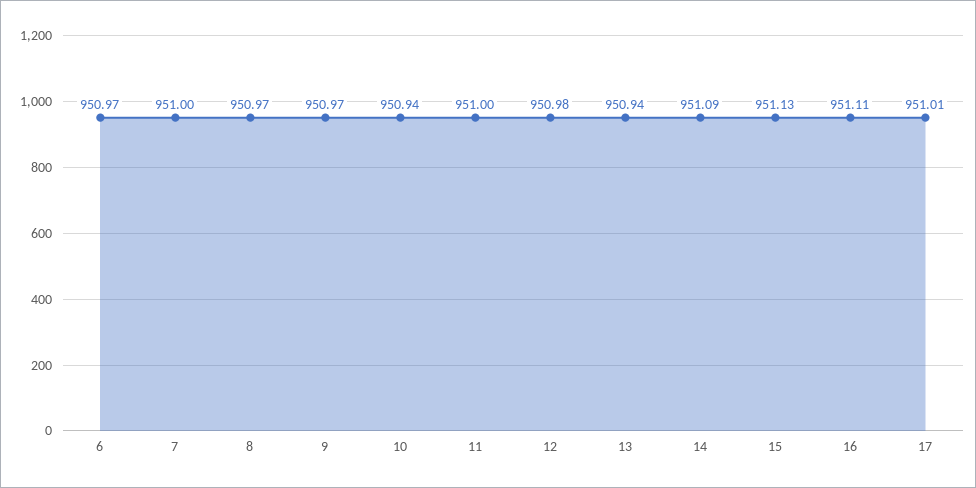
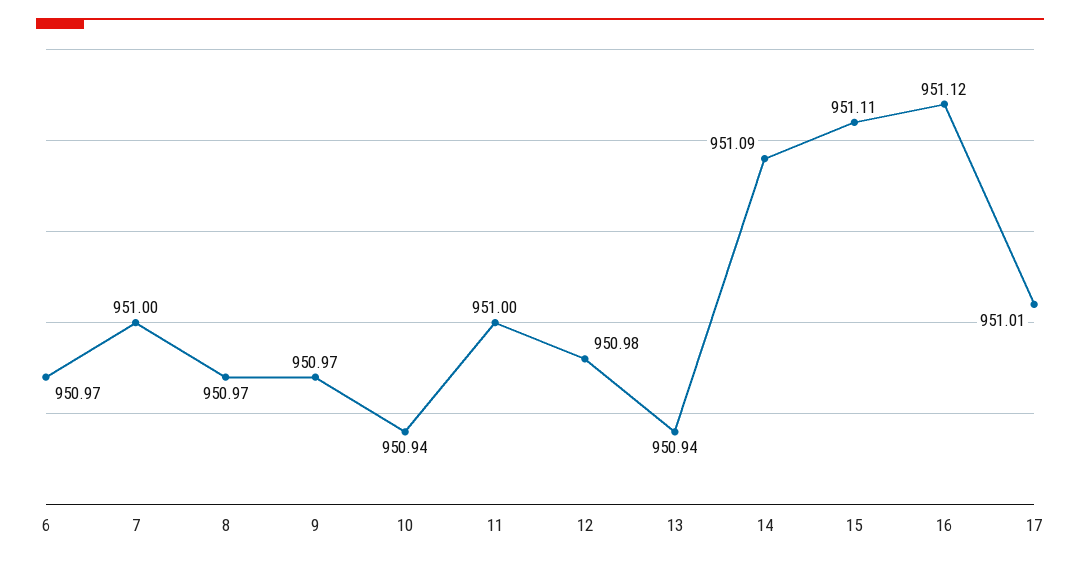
  {
    "6": 950.97,
    "7": 951,
    "8": 950.97,
    "9": 950.97,
    "10": 950.94,
    "11": 951,
    "12": 950.98,
    "13": 950.94,
    "14": 951.09,
-   "15": 951.13,
+   "15": 951.11,
-   "16": 951.11,
+   "16": 951.12,
    "17": 951.01
  }

